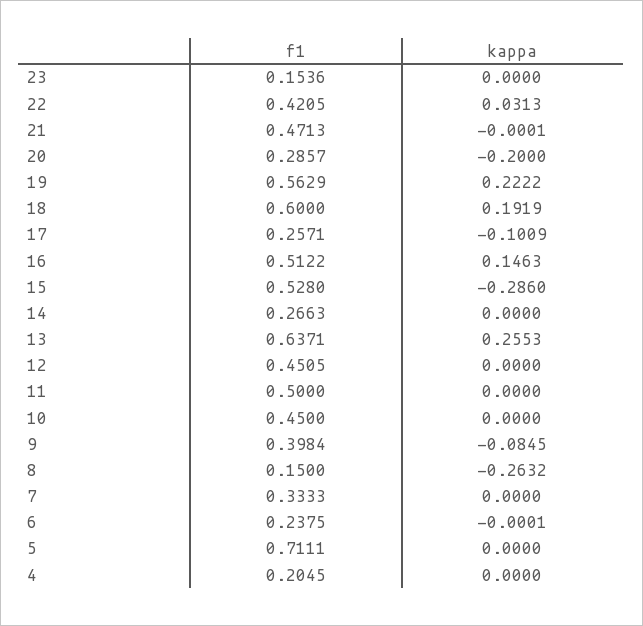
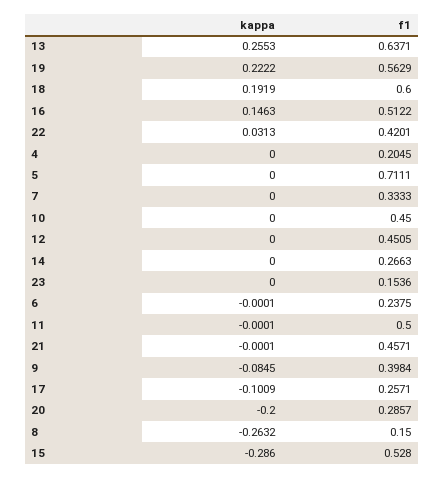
  {
    "f1": {
      "23": 0.1536,
-     "22": 0.4205,
+     "22": 0.4201,
-     "21": 0.4713,
+     "21": 0.4571,
      "20": 0.2857,
      "19": 0.5629,
      "18": 0.6,
      "17": 0.2571,
      "16": 0.5122,
      "15": 0.528,
      "14": 0.2663,
      "13": 0.6371,
      "12": 0.4505,
      "11": 0.5,
      "10": 0.45,
      "9": 0.3984,
      "8": 0.15,
      "7": 0.3333,
      "6": 0.2375,
      "5": 0.7111,
      "4": 0.2045
    },
    "kappa": {
      "23": 0,
      "22": 0.0313,
      "21": -0.0001,
      "20": -0.2,
      "19": 0.2222,
      "18": 0.1919,
      "17": -0.1009,
      "16": 0.1463,
      "15": -0.286,
      "14": 0,
      "13": 0.2553,
      "12": 0,
-     "11": 0,
+     "11": -0.0001,
      "10": 0,
      "9": -0.0845,
      "8": -0.2632,
      "7": 0,
      "6": -0.0001,
      "5": 0,
      "4": 0
    }
  }

